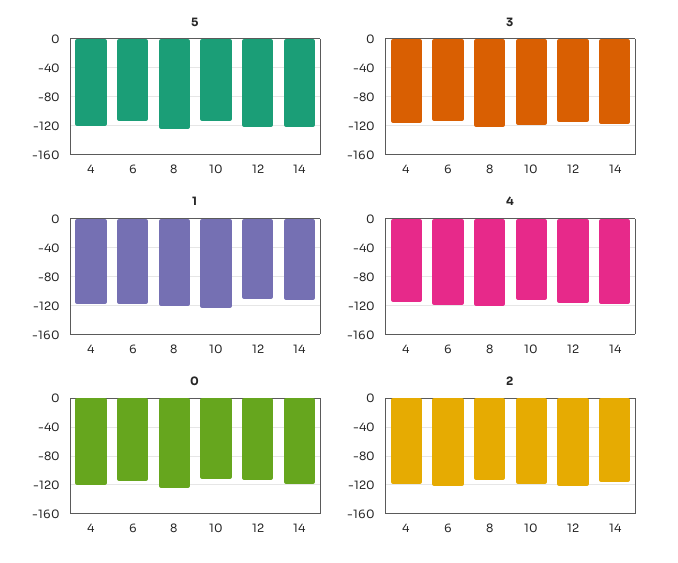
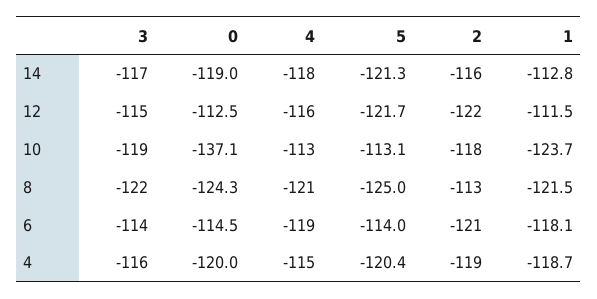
  {
    "5": {
      "4": -120.4,
      "6": -114,
      "8": -125,
      "10": -113.1,
      "12": -121.7,
      "14": -121.3
    },
    "3": {
      "4": -116,
      "6": -114,
      "8": -122,
      "10": -119,
      "12": -115,
      "14": -117
    },
    "1": {
      "4": -118.7,
      "6": -118.1,
      "8": -121.5,
      "10": -123.7,
      "12": -111.5,
      "14": -112.8
    },
    "4": {
      "4": -115,
      "6": -119,
      "8": -121,
      "10": -113,
      "12": -116,
      "14": -118
    },
    "0": {
      "4": -120,
      "6": -114.5,
      "8": -124.3,
-     "10": -110,
+     "10": -137.1,
      "12": -112.5,
      "14": -119
    },
    "2": {
      "4": -119,
      "6": -121,
      "8": -113,
      "10": -118,
      "12": -122,
      "14": -116
    }
  }

